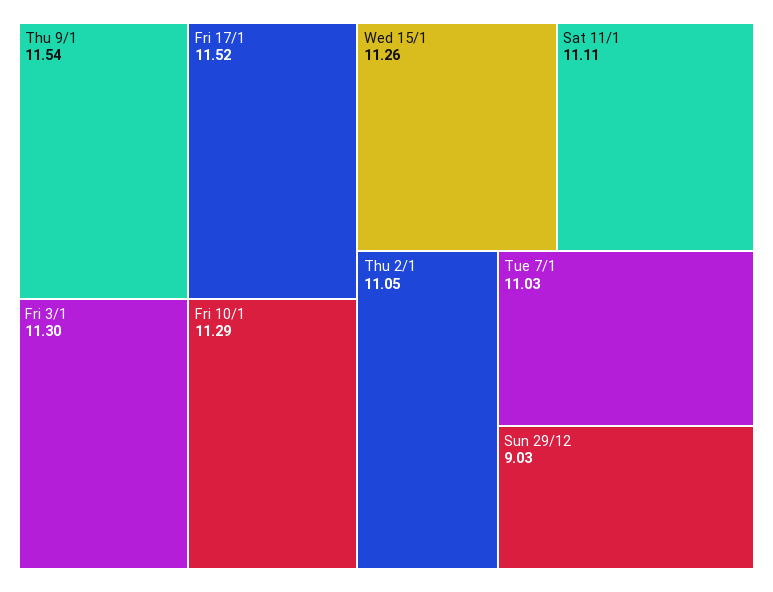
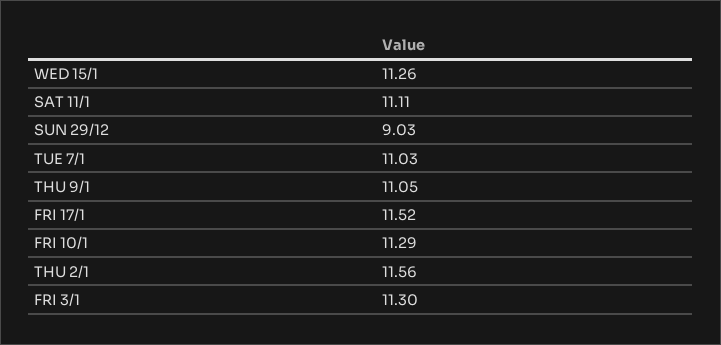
  {
-   "Thu 9/1": 11.54,
+   "Thu 9/1": 11.05,
    "Fri 17/1": 11.52,
    "Fri 3/1": 11.3,
    "Fri 10/1": 11.29,
    "Wed 15/1": 11.26,
    "Sat 11/1": 11.11,
-   "Thu 2/1": 11.05,
+   "Thu 2/1": 11.56,
    "Tue 7/1": 11.03,
    "Sun 29/12": 9.03
  }

